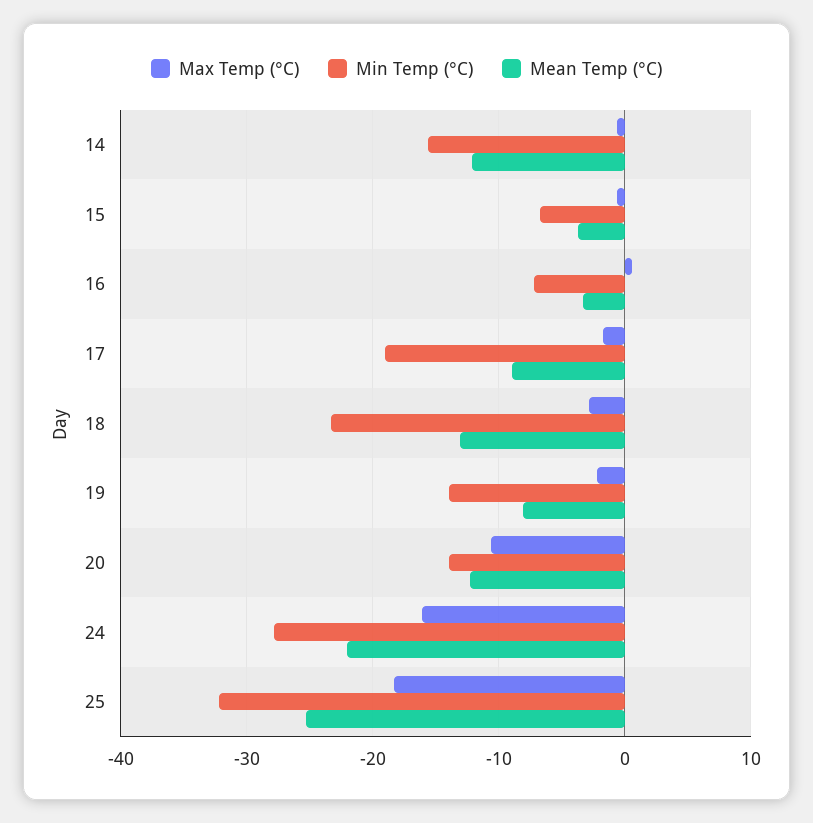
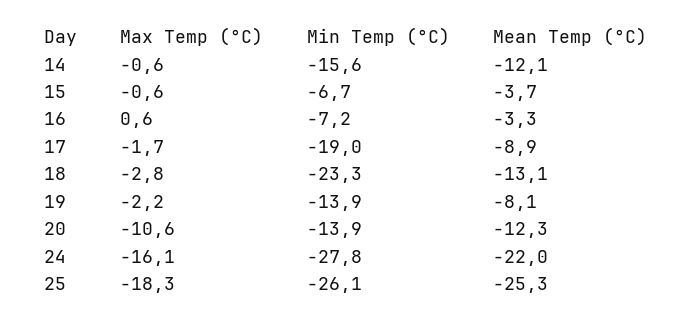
  {
    "Max Temp (°C)": {
      "14": -0.6,
      "15": -0.6,
      "16": 0.6,
      "17": -1.7,
      "18": -2.8,
      "19": -2.2,
      "20": -10.6,
      "24": -16.1,
      "25": -18.3
    },
    "Min Temp (°C)": {
      "14": -15.6,
      "15": -6.7,
      "16": -7.2,
      "17": -19,
      "18": -23.3,
      "19": -13.9,
      "20": -13.9,
      "24": -27.8,
-     "25": -32
+     "25": -26.1
    },
    "Mean Temp (°C)": {
      "14": -12.1,
      "15": -3.7,
      "16": -3.3,
      "17": -8.9,
      "18": -13.1,
      "19": -8.1,
      "20": -12.3,
      "24": -22,
      "25": -25.3
    }
  }

